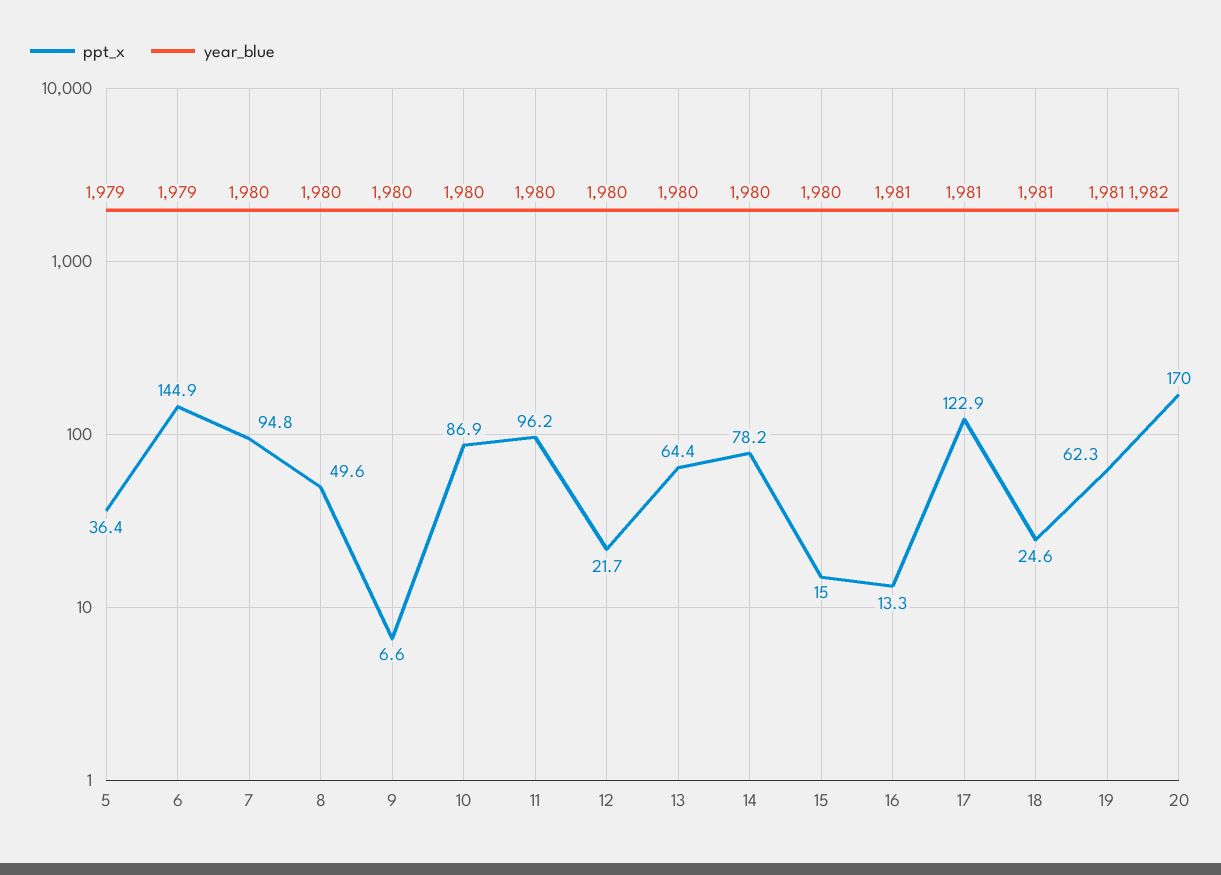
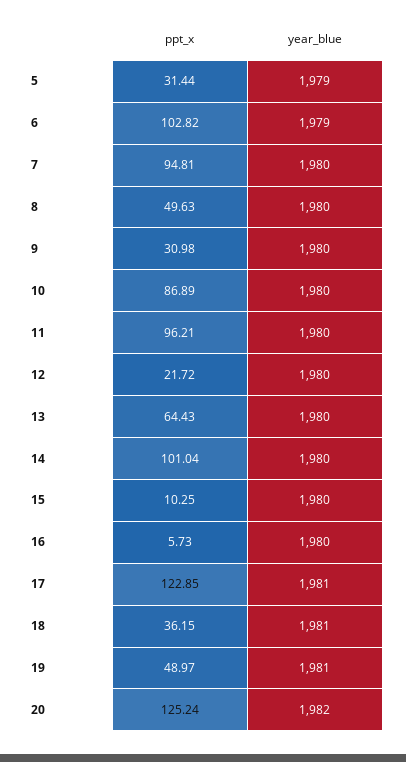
  {
    "ppt_x": {
-     "5": 36.4,
+     "5": 31.44,
-     "6": 144.9,
+     "6": 102.82,
      "7": 94.81,
      "8": 49.63,
-     "9": 6.6,
+     "9": 30.98,
      "10": 86.89,
      "11": 96.21,
      "12": 21.72,
      "13": 64.43,
-     "14": 78.2,
+     "14": 101.04,
-     "15": 15,
+     "15": 10.25,
-     "16": 13.3,
+     "16": 5.73,
      "17": 122.85,
-     "18": 24.6,
+     "18": 36.15,
-     "19": 62.3,
+     "19": 48.97,
-     "20": 170
+     "20": 125.24
    },
    "year_blue": {
      "5": 1979,
      "6": 1979,
      "7": 1980,
      "8": 1980,
      "9": 1980,
      "10": 1980,
      "11": 1980,
      "12": 1980,
      "13": 1980,
      "14": 1980,
      "15": 1980,
-     "16": 1981,
+     "16": 1980,
      "17": 1981,
      "18": 1981,
      "19": 1981,
      "20": 1982
    }
  }

